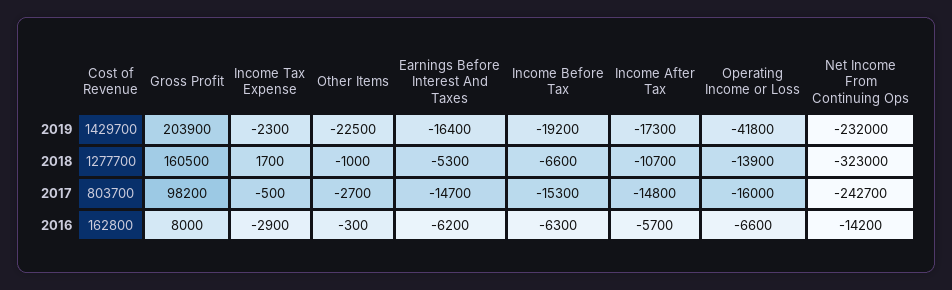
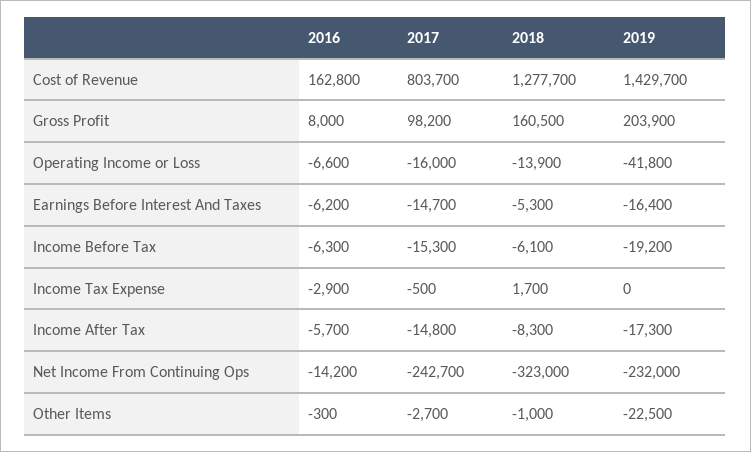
  {
    "Cost of Revenue": {
      "2019": 1429700,
      "2018": 1277700,
      "2017": 803700,
      "2016": 162800
    },
    "Gross Profit": {
      "2019": 203900,
      "2018": 160500,
      "2017": 98200,
      "2016": 8000
    },
    "Income Tax Expense": {
-     "2019": -2300,
+     "2019": 0,
      "2018": 1700,
      "2017": -500,
      "2016": -2900
    },
    "Other Items": {
      "2019": -22500,
      "2018": -1000,
      "2017": -2700,
      "2016": -300
    },
    "Earnings Before Interest And Taxes": {
      "2019": -16400,
      "2018": -5300,
      "2017": -14700,
      "2016": -6200
    },
    "Income Before Tax": {
      "2019": -19200,
-     "2018": -6600,
+     "2018": -6100,
      "2017": -15300,
      "2016": -6300
    },
    "Income After Tax": {
      "2019": -17300,
-     "2018": -10700,
+     "2018": -8300,
      "2017": -14800,
      "2016": -5700
    },
    "Operating Income or Loss": {
      "2019": -41800,
      "2018": -13900,
      "2017": -16000,
      "2016": -6600
    },
    "Net Income From Continuing Ops": {
      "2019": -232000,
      "2018": -323000,
      "2017": -242700,
      "2016": -14200
    }
  }

